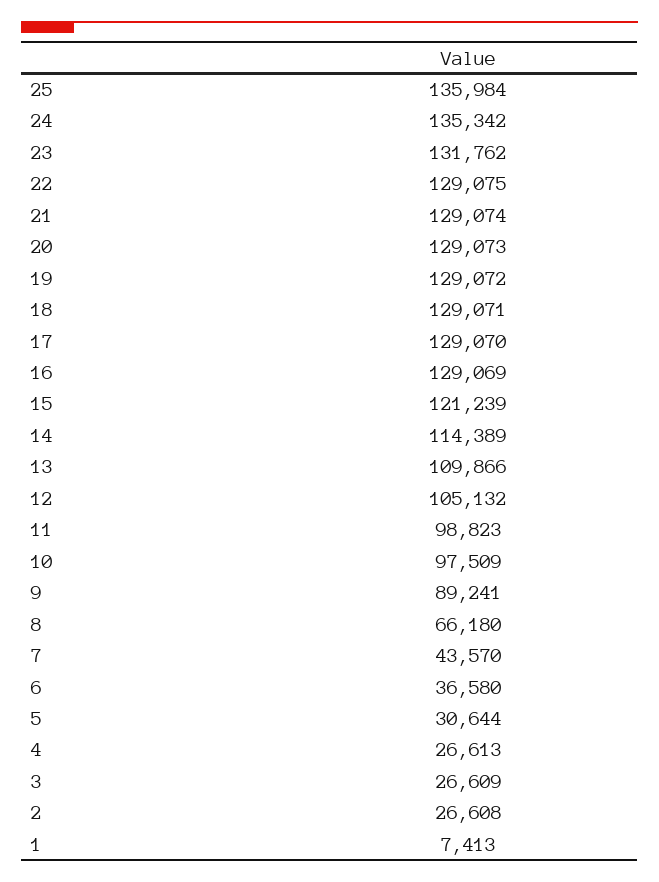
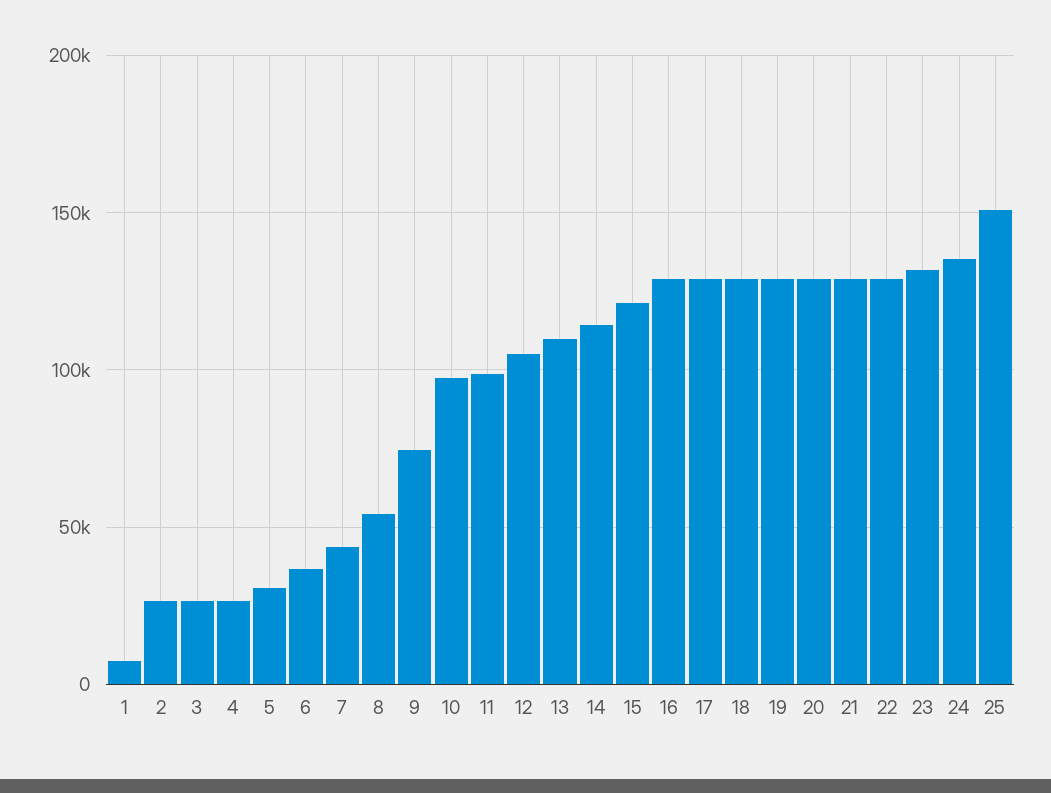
  {
-   "25": 135984,
+   "25": 150000,
    "24": 135342,
    "23": 131762,
    "22": 129075,
    "21": 129074,
    "20": 129073,
    "19": 129072,
    "18": 129071,
    "17": 129070,
    "16": 129069,
    "15": 121239,
    "14": 114389,
    "13": 109866,
    "12": 105132,
    "11": 98823,
    "10": 97509,
-   "9": 89241,
+   "9": 75000,
-   "8": 66180,
+   "8": 55000,
    "7": 43570,
    "6": 36580,
    "5": 30644,
    "4": 26613,
    "3": 26609,
    "2": 26608,
    "1": 7413
  }

